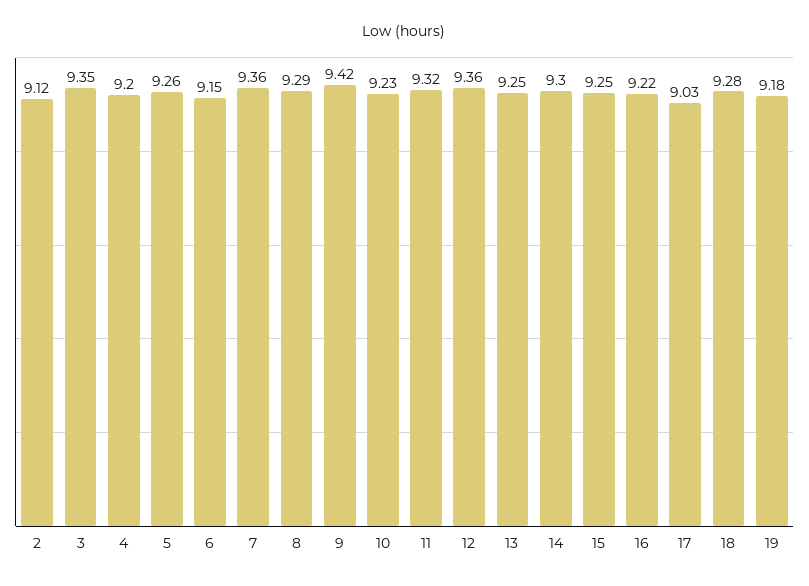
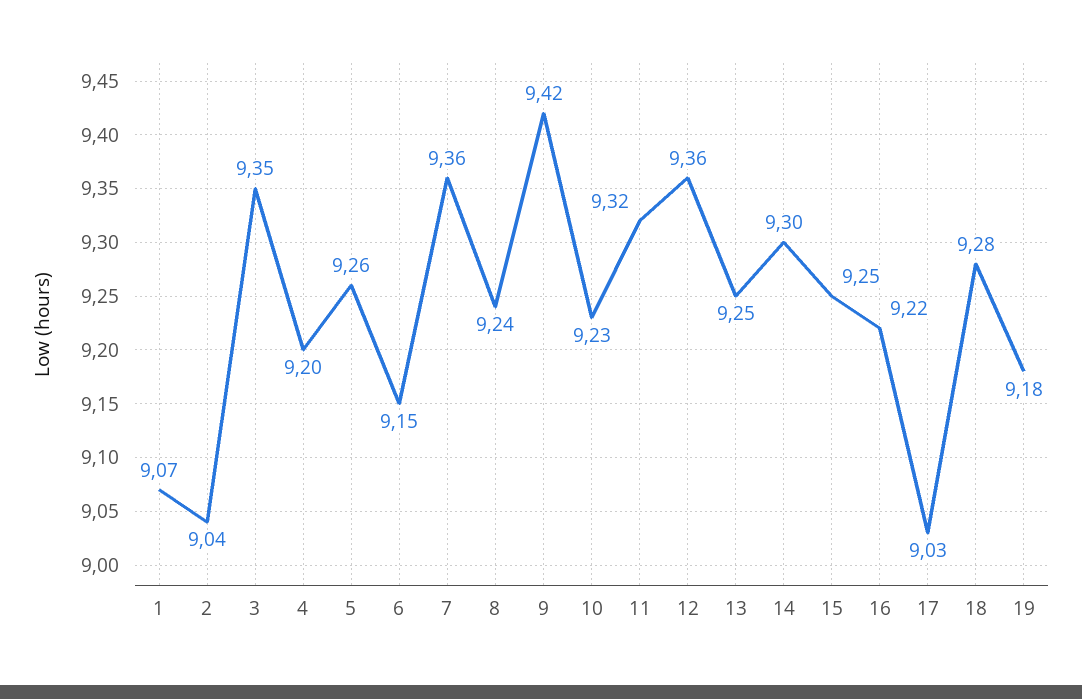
  {
-   "2": 9.12,
+   "2": 9.04,
    "3": 9.35,
    "4": 9.2,
    "5": 9.26,
    "6": 9.15,
    "7": 9.36,
-   "8": 9.29,
+   "8": 9.24,
    "9": 9.42,
    "10": 9.23,
    "11": 9.32,
    "12": 9.36,
    "13": 9.25,
    "14": 9.3,
    "15": 9.25,
    "16": 9.22,
    "17": 9.03,
    "18": 9.28,
-   "19": 9.18
+   "19": 9.18,
+   "1": 9.07
  }

